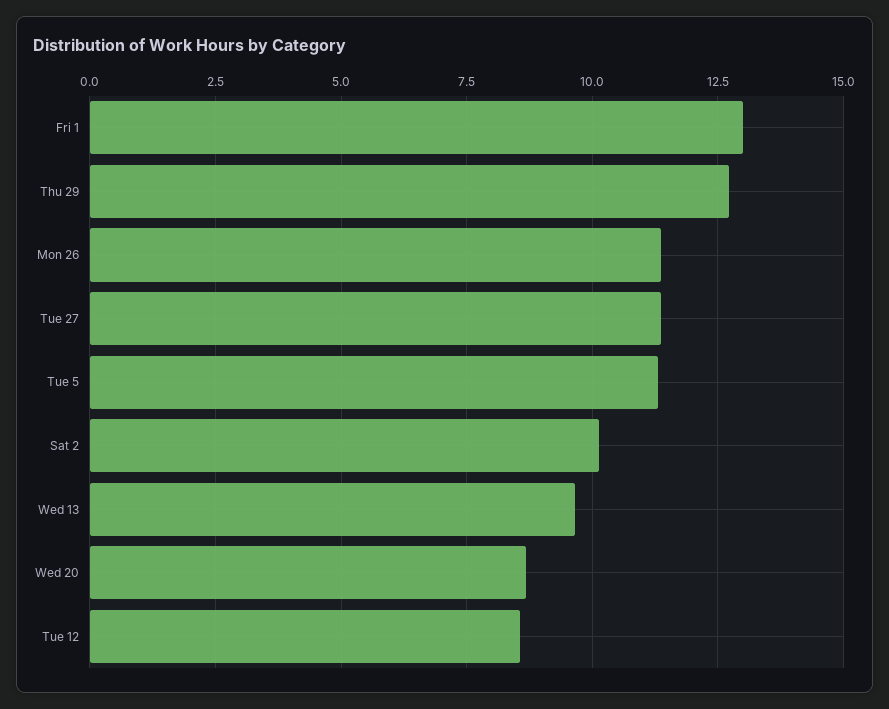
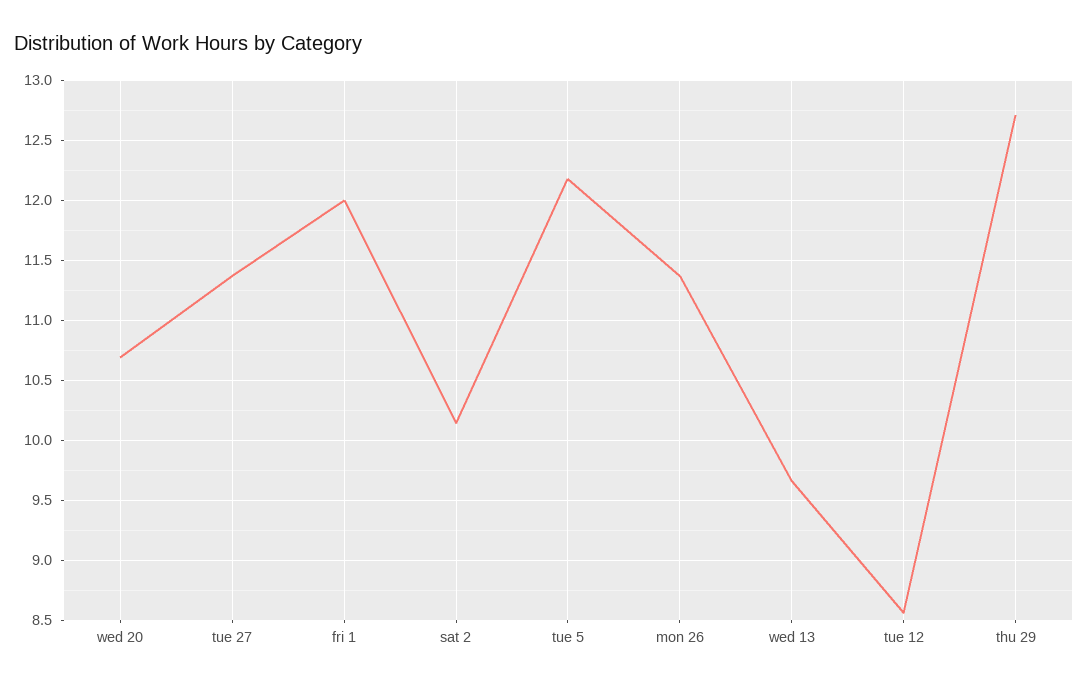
  {
-   "Fri 1": 13,
+   "Fri 1": 12,
    "Thu 29": 12.7,
    "Mon 26": 11.4,
    "Tue 27": 11.4,
-   "Tue 5": 11.25,
+   "Tue 5": 12.2,
    "Sat 2": 10.1,
    "Wed 13": 9.7,
-   "Wed 20": 8.75,
+   "Wed 20": 10.7,
    "Tue 12": 8.6
  }

